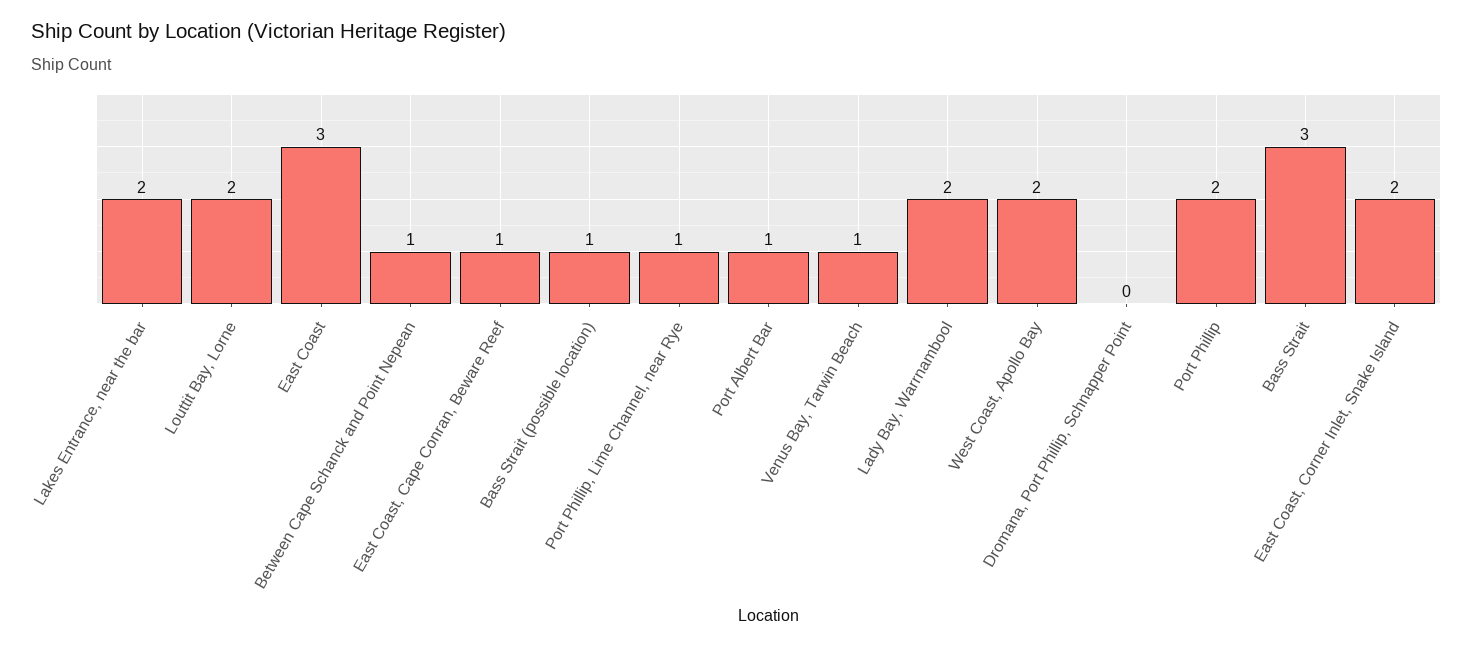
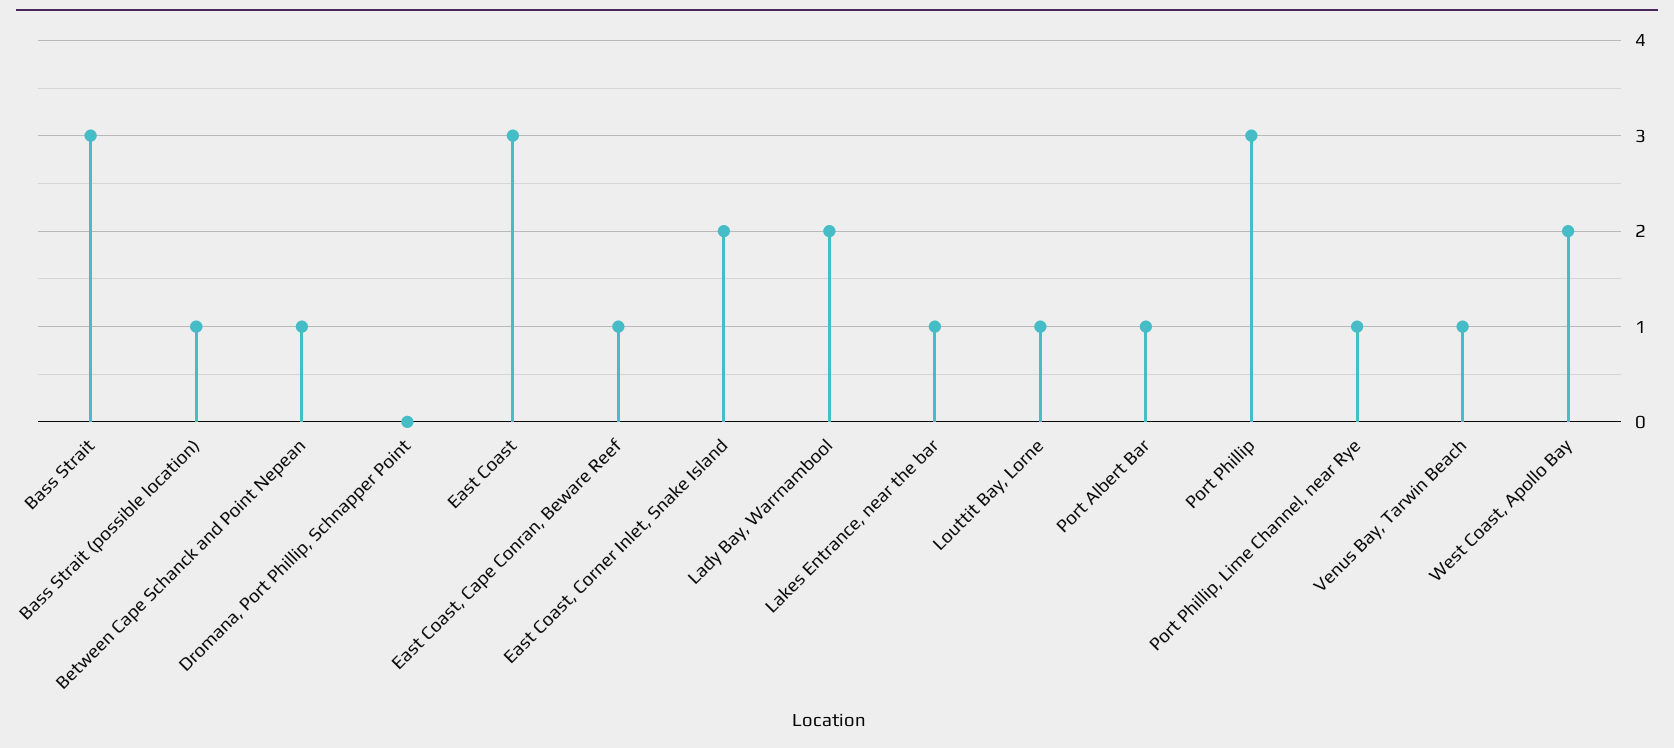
  {
-   "Lakes Entrance, near the bar": 2,
+   "Lakes Entrance, near the bar": 1,
-   "Louttit Bay, Lorne": 2,
+   "Louttit Bay, Lorne": 1,
    "East Coast": 3,
    "Between Cape Schanck and Point Nepean": 1,
    "East Coast, Cape Conran, Beware Reef": 1,
    "Bass Strait (possible location)": 1,
    "Port Phillip, Lime Channel, near Rye": 1,
    "Port Albert Bar": 1,
    "Venus Bay, Tarwin Beach": 1,
    "Lady Bay, Warrnambool": 2,
    "West Coast, Apollo Bay": 2,
    "Dromana, Port Phillip, Schnapper Point": 0,
-   "Port Phillip": 2,
+   "Port Phillip": 3,
    "Bass Strait": 3,
    "East Coast, Corner Inlet, Snake Island": 2
  }

